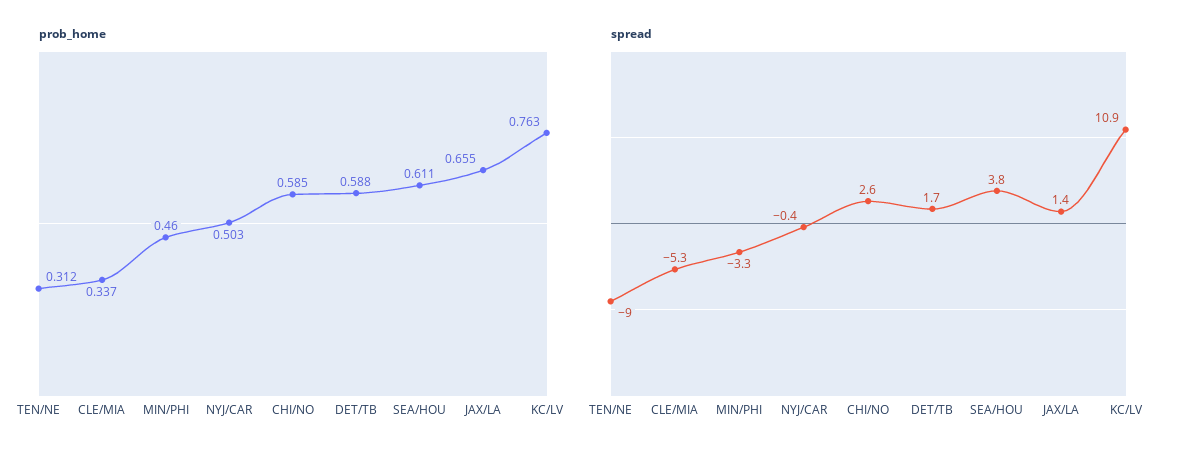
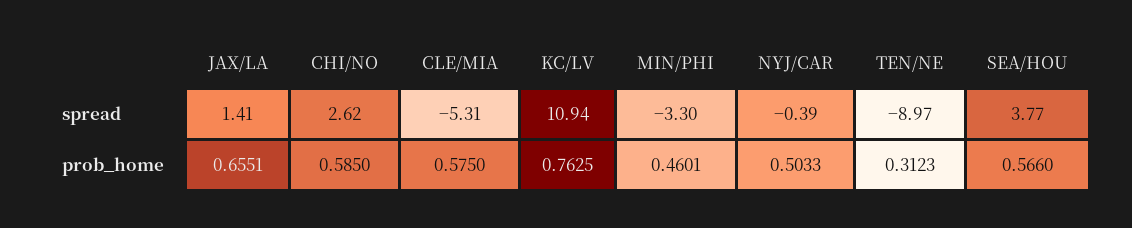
  {
    "prob_home": {
      "TEN/NE": 0.3123,
-     "CLE/MIA": 0.337,
+     "CLE/MIA": 0.575,
      "MIN/PHI": 0.4601,
      "NYJ/CAR": 0.5033,
      "CHI/NO": 0.585,
-     "DET/TB": 0.588,
-     "SEA/HOU": 0.611,
+     "SEA/HOU": 0.566,
      "JAX/LA": 0.6551,
      "KC/LV": 0.7625
    },
    "spread": {
      "TEN/NE": -8.97,
      "CLE/MIA": -5.31,
      "MIN/PHI": -3.3,
      "NYJ/CAR": -0.39,
      "CHI/NO": 2.62,
-     "DET/TB": 1.7,
      "SEA/HOU": 3.77,
      "JAX/LA": 1.41,
      "KC/LV": 10.94
    }
  }

